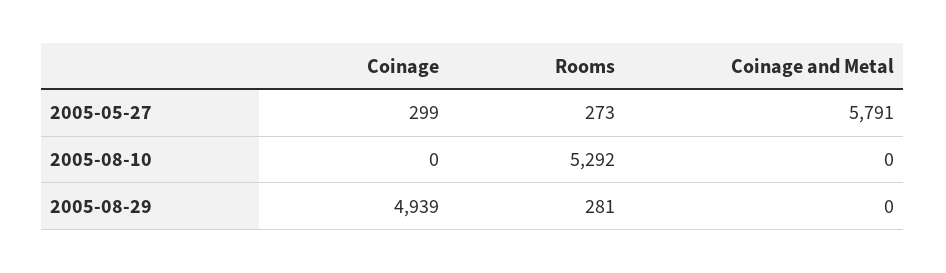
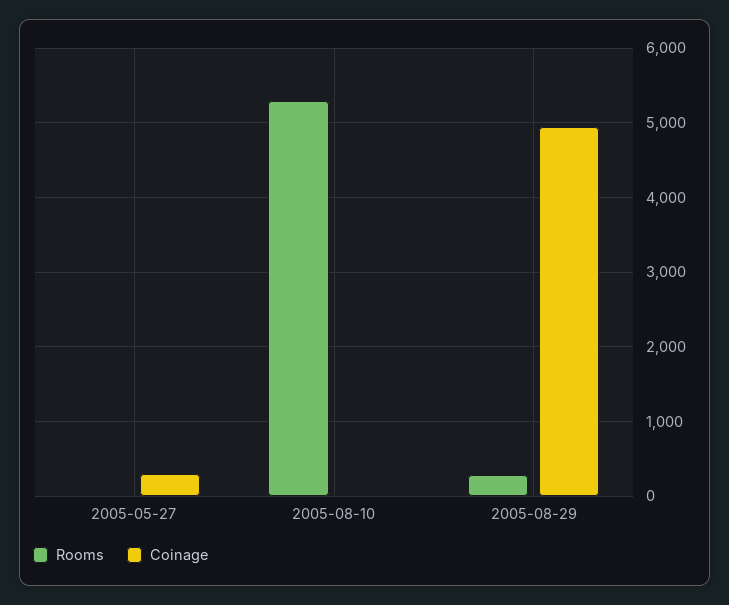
  {
    "Coinage": {
      "2005-05-27": 299,
      "2005-08-10": 0,
      "2005-08-29": 4939
    },
    "Rooms": {
-     "2005-05-27": 273,
+     "2005-05-27": 0,
      "2005-08-10": 5292,
      "2005-08-29": 281
-   },
+   }
-   "Coinage and Metal": {
-     "2005-05-27": 5791,
-     "2005-08-10": 0,
-     "2005-08-29": 0
-   }
  }

